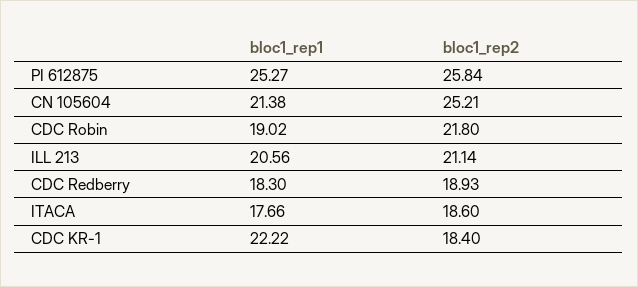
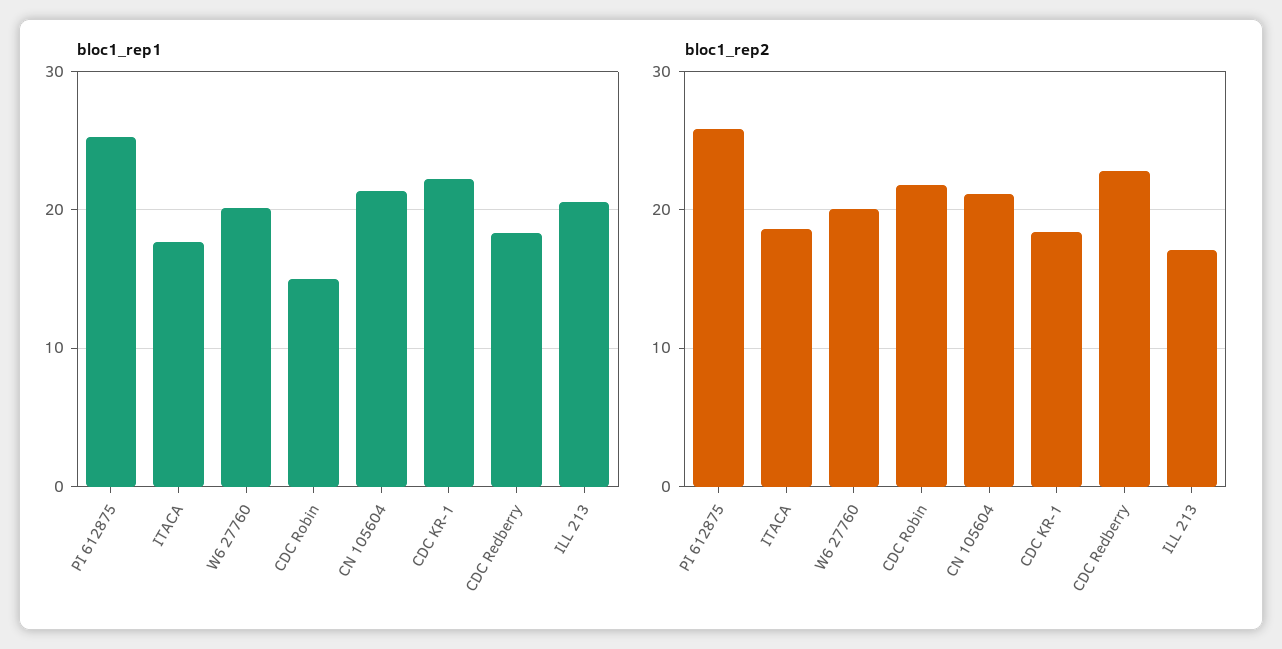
  {
    "bloc1_rep1": {
      "PI 612875": 25.27,
      "CN 105604": 21.38,
-     "CDC Robin": 19.02,
+     "CDC Robin": 15,
      "ILL 213": 20.56,
      "CDC Redberry": 18.3,
      "ITACA": 17.66,
-     "CDC KR-1": 22.22
+     "CDC KR-1": 22.22,
+     "W6 27760": 20
    },
    "bloc1_rep2": {
      "PI 612875": 25.84,
-     "CN 105604": 25.21,
+     "CN 105604": 21,
      "CDC Robin": 21.8,
-     "ILL 213": 21.14,
+     "ILL 213": 17,
-     "CDC Redberry": 18.93,
+     "CDC Redberry": 23,
      "ITACA": 18.6,
-     "CDC KR-1": 18.4
+     "CDC KR-1": 18.4,
+     "W6 27760": 20
    }
  }

